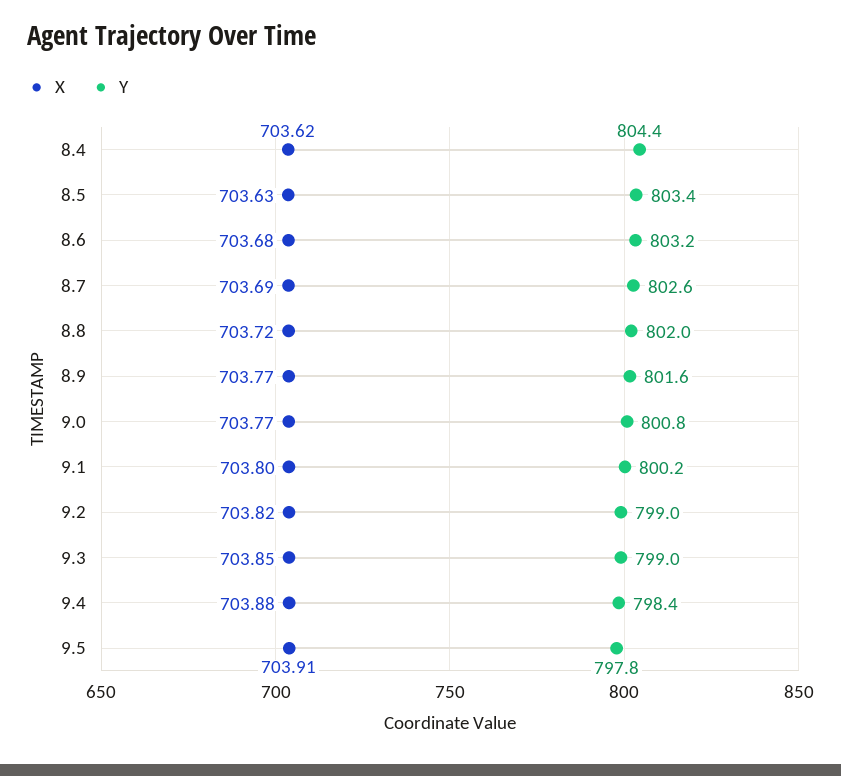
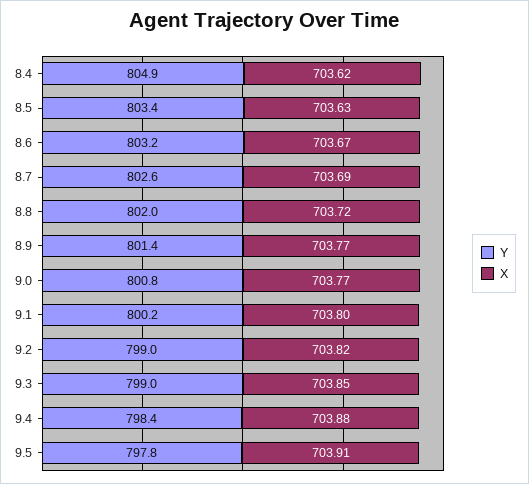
  {
    "X": {
      "8.4": 703.62,
      "8.5": 703.63,
-     "8.6": 703.68,
+     "8.6": 703.67,
      "8.7": 703.69,
      "8.8": 703.72,
      "8.9": 703.77,
      "9.0": 703.77,
      "9.1": 703.8,
      "9.2": 703.82,
      "9.3": 703.85,
      "9.4": 703.88,
      "9.5": 703.91
    },
    "Y": {
-     "8.4": 804.4,
+     "8.4": 804.9,
      "8.5": 803.4,
      "8.6": 803.2,
      "8.7": 802.6,
      "8.8": 802,
-     "8.9": 801.6,
+     "8.9": 801.4,
      "9.0": 800.8,
      "9.1": 800.2,
      "9.2": 799,
      "9.3": 799,
      "9.4": 798.4,
      "9.5": 797.8
    }
  }

